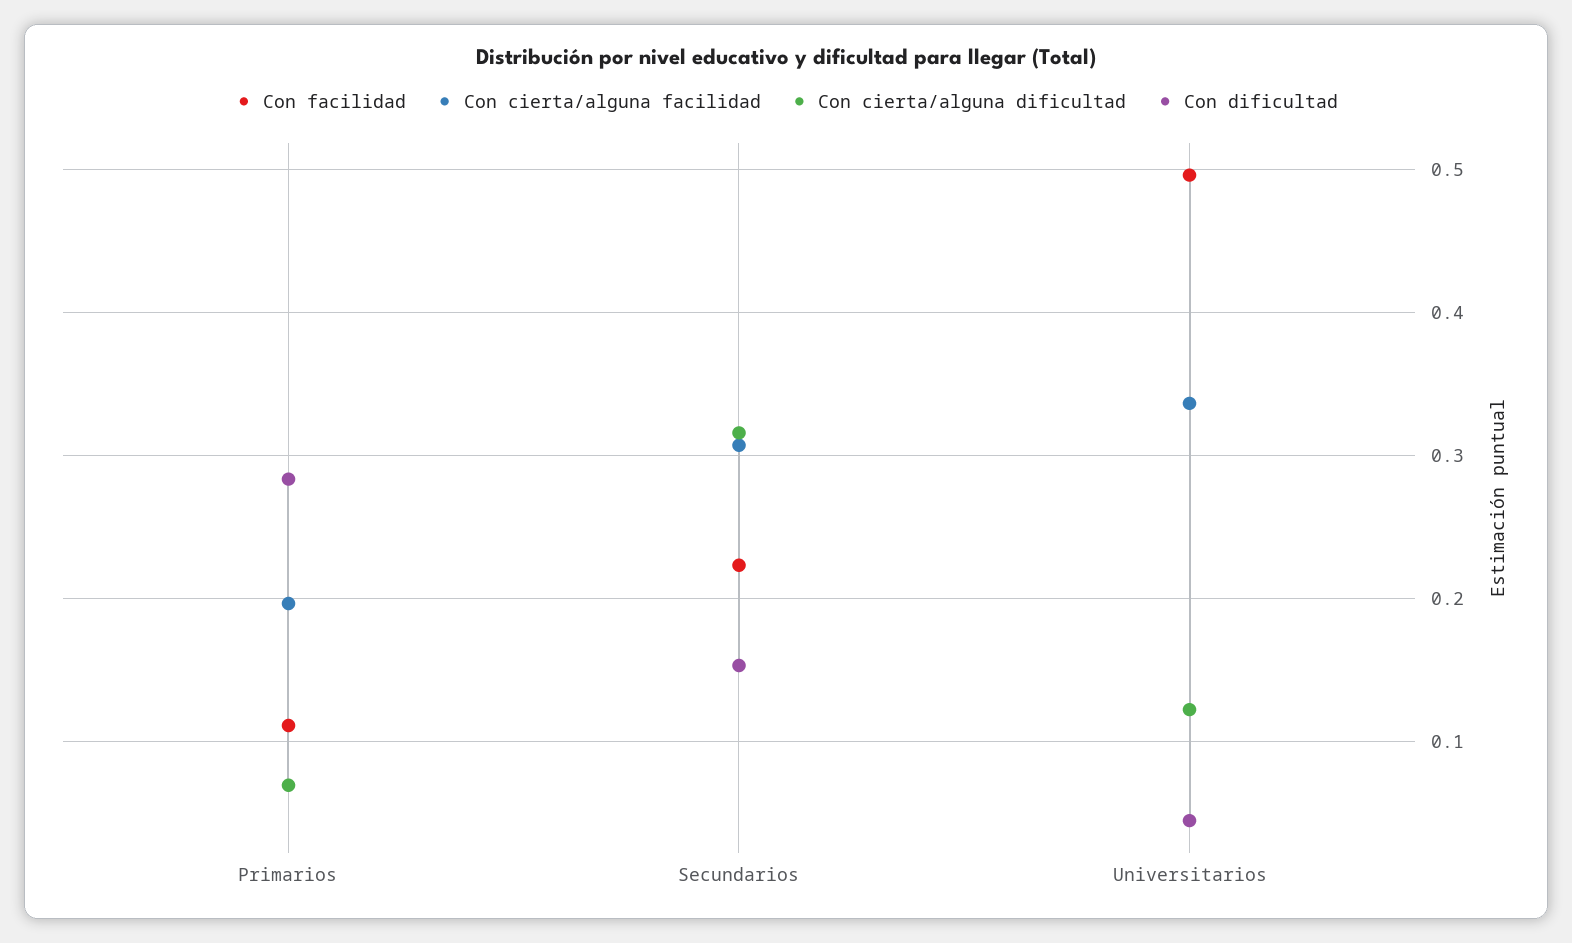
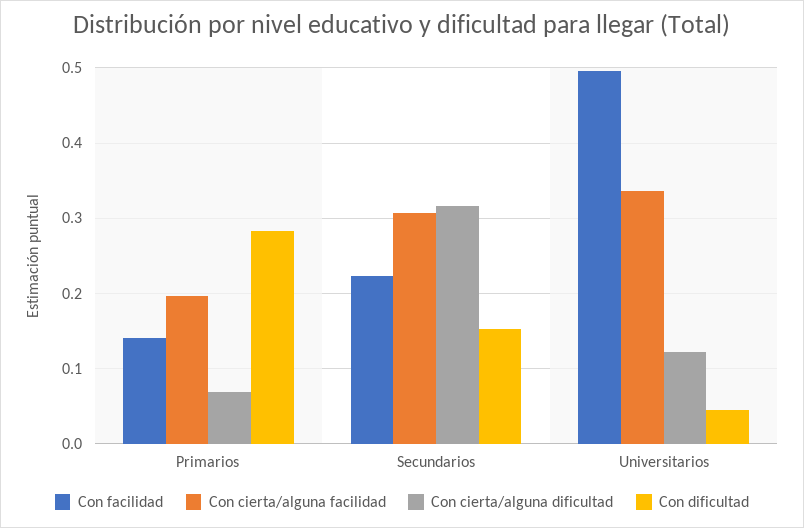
  {
    "Con facilidad": {
-     "Primarios": 0.11,
+     "Primarios": 0.14,
      "Secundarios": 0.22,
      "Universitarios": 0.5
    },
    "Con cierta/alguna facilidad": {
      "Primarios": 0.2,
      "Secundarios": 0.31,
      "Universitarios": 0.34
    },
    "Con cierta/alguna dificultad": {
      "Primarios": 0.07,
      "Secundarios": 0.32,
      "Universitarios": 0.12
    },
    "Con dificultad": {
      "Primarios": 0.28,
      "Secundarios": 0.15,
      "Universitarios": 0.04
    }
  }

